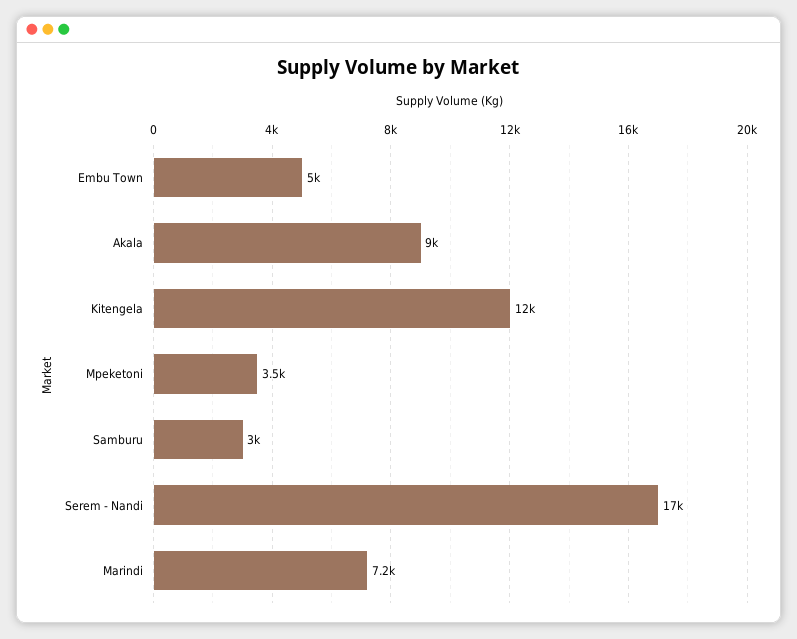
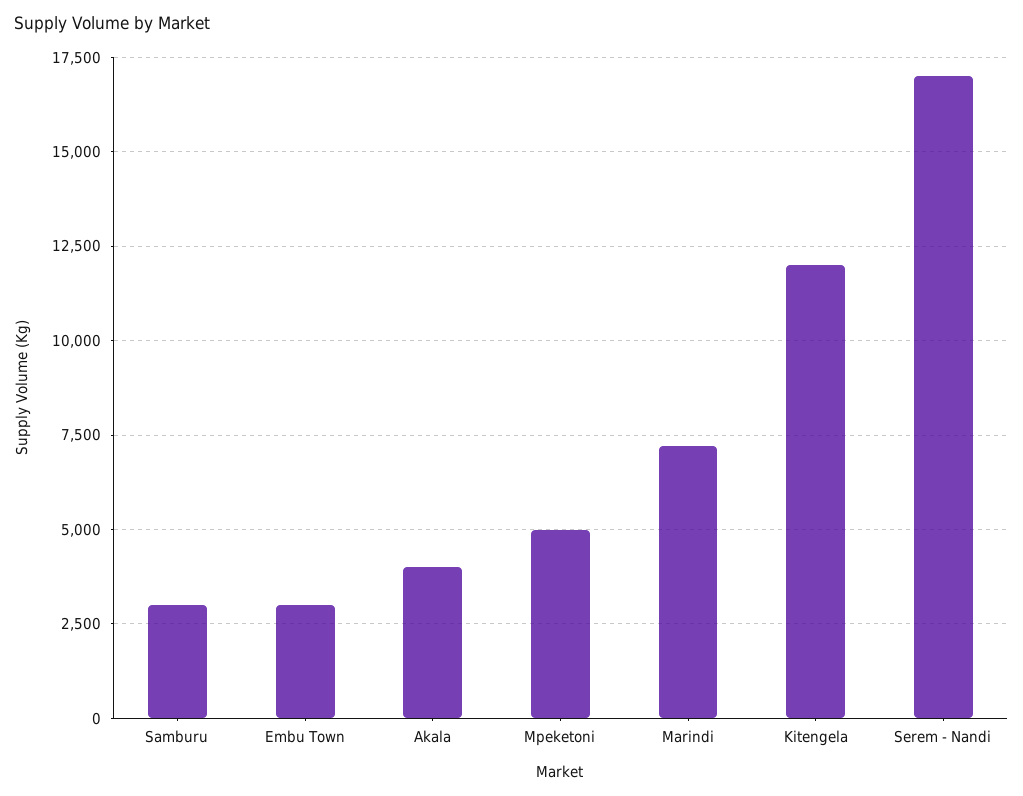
  {
-   "Embu Town": 5000,
+   "Embu Town": 3000,
-   "Akala": 9000,
+   "Akala": 4000,
    "Kitengela": 12000,
-   "Mpeketoni": 3500,
+   "Mpeketoni": 5000,
    "Samburu": 3000,
    "Serem - Nandi": 17000,
    "Marindi": 7200
  }

